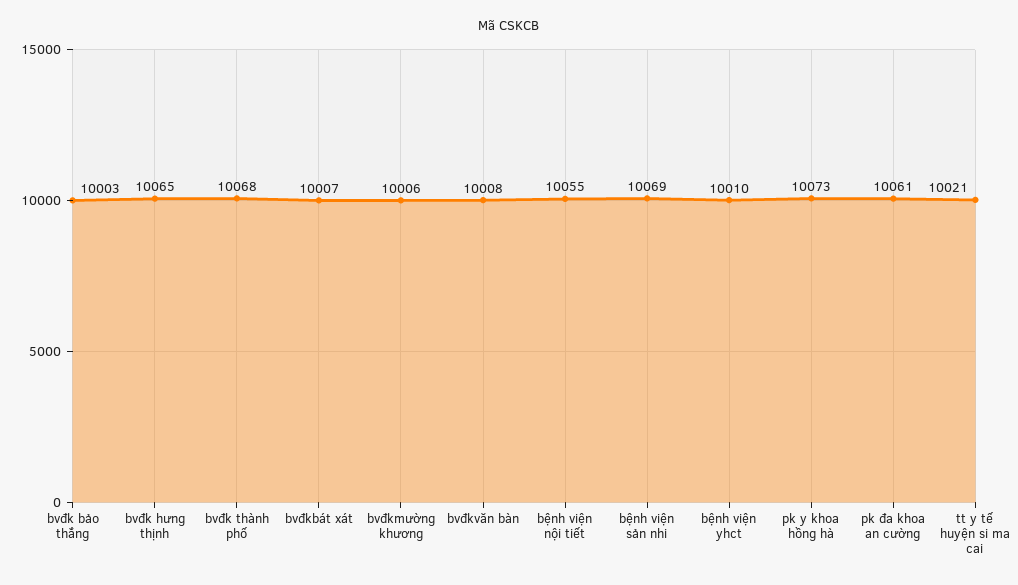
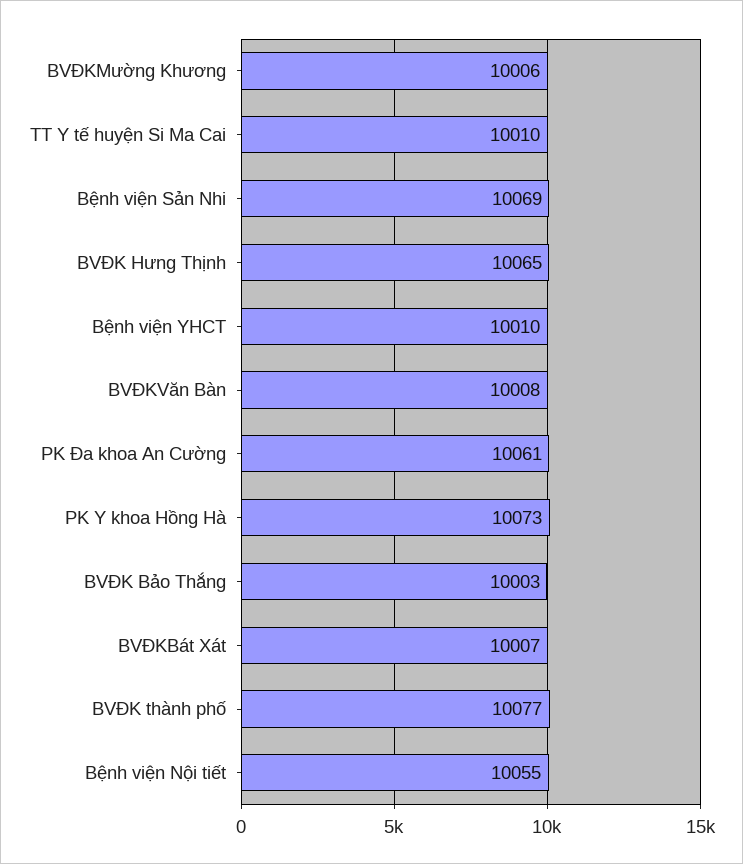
  {
    "bvđk bảo thắng": 10003,
    "bvđk hưng thịnh": 10065,
-   "bvđk thành phố": 10068,
+   "bvđk thành phố": 10077,
    "bvđkbát xát": 10007,
    "bvđkmường khương": 10006,
    "bvđkvăn bàn": 10008,
    "bệnh viện nội tiết": 10055,
    "bệnh viện sản nhi": 10069,
    "bệnh viện yhct": 10010,
    "pk y khoa hồng hà": 10073,
    "pk đa khoa an cường": 10061,
-   "tt y tế huyện si ma cai": 10021
+   "tt y tế huyện si ma cai": 10010
  }

